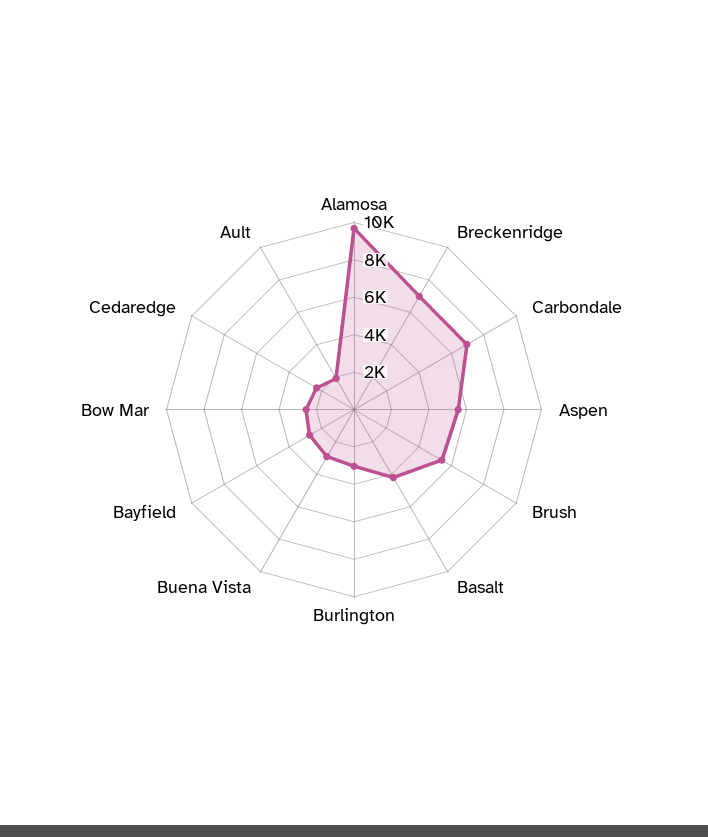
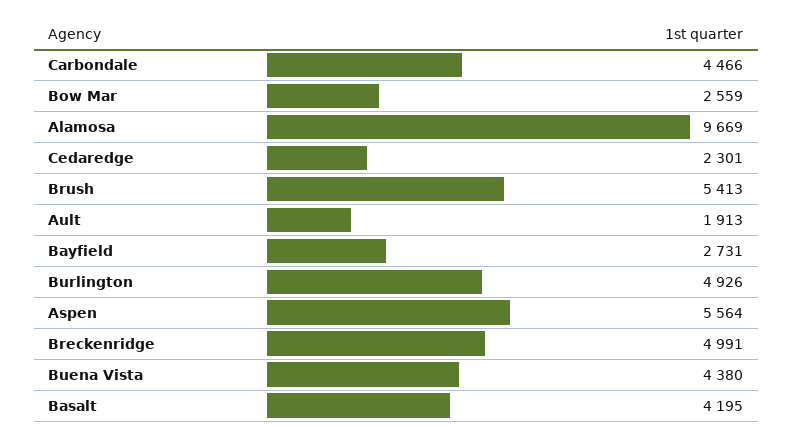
  {
    "Alamosa": 9669,
-   "Breckenridge": 7000,
+   "Breckenridge": 4991,
-   "Carbondale": 7000,
+   "Carbondale": 4466,
    "Aspen": 5564,
    "Brush": 5413,
    "Basalt": 4195,
-   "Burlington": 3000,
+   "Burlington": 4926,
-   "Buena Vista": 3000,
+   "Buena Vista": 4380,
    "Bayfield": 2731,
    "Bow Mar": 2559,
    "Cedaredge": 2301,
    "Ault": 1913
  }

